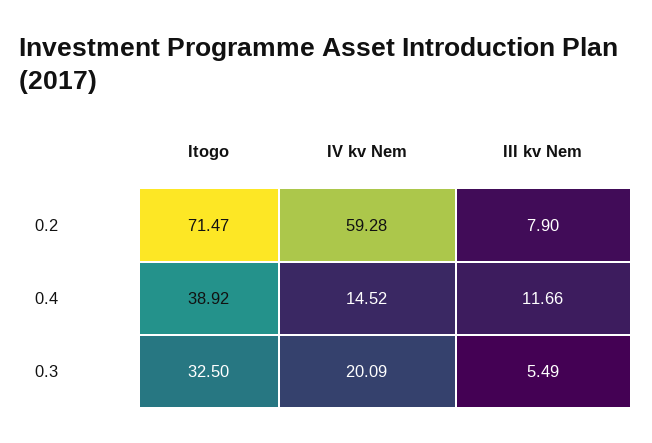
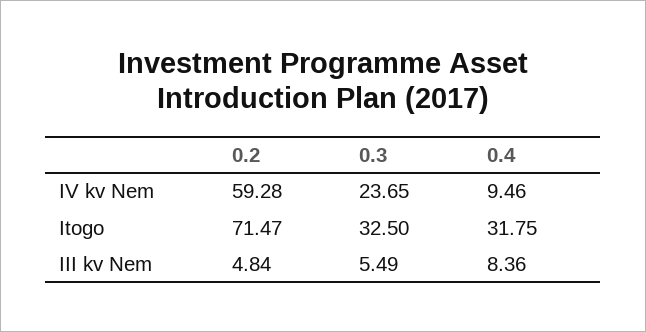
  {
    "Itogo": {
      "0.2": 71.47,
-     "0.4": 38.92,
+     "0.4": 31.75,
      "0.3": 32.5
    },
    "IV kv Nem": {
      "0.2": 59.28,
-     "0.4": 14.52,
+     "0.4": 9.46,
-     "0.3": 20.09
+     "0.3": 23.65
    },
    "III kv Nem": {
-     "0.2": 7.9,
+     "0.2": 4.84,
-     "0.4": 11.66,
+     "0.4": 8.36,
      "0.3": 5.49
    }
  }

